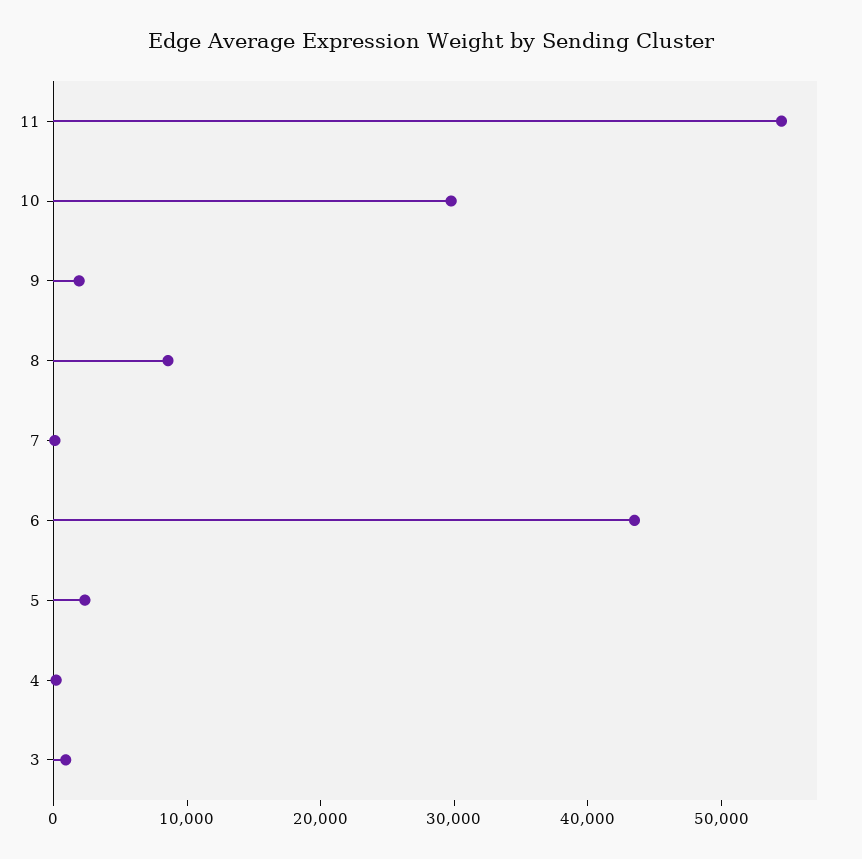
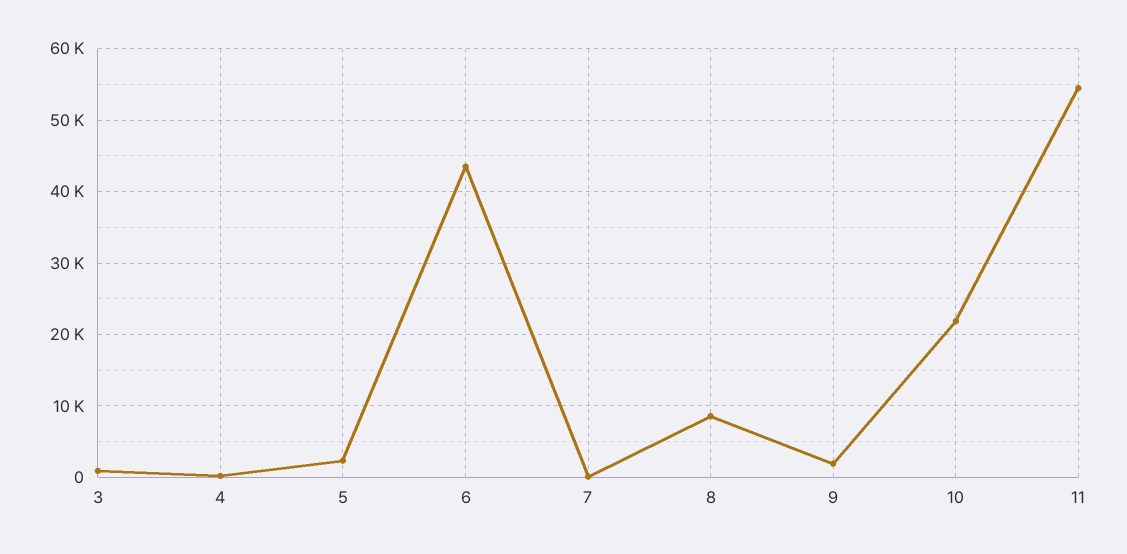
  {
    "11": 54000,
-   "10": 30000,
+   "10": 22000,
    "9": 2000,
    "8": 9000,
    "7": 0,
    "6": 43000,
    "5": 2000,
    "4": 0,
    "3": 1000
  }

